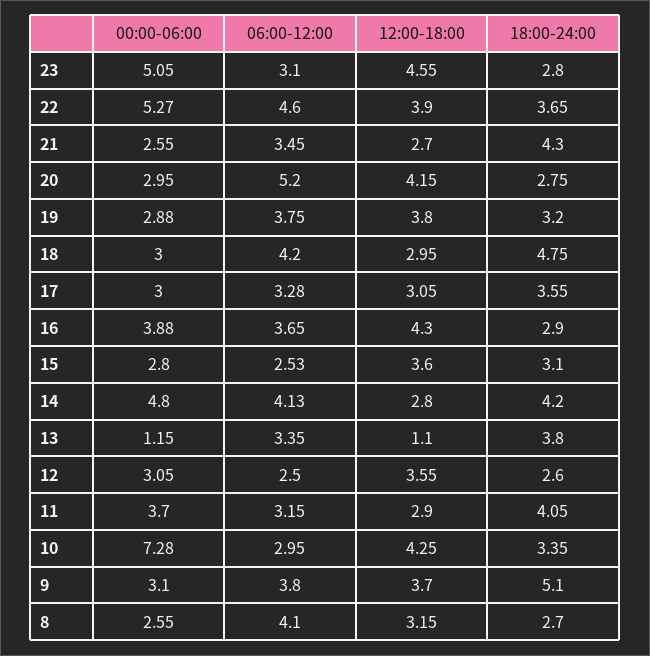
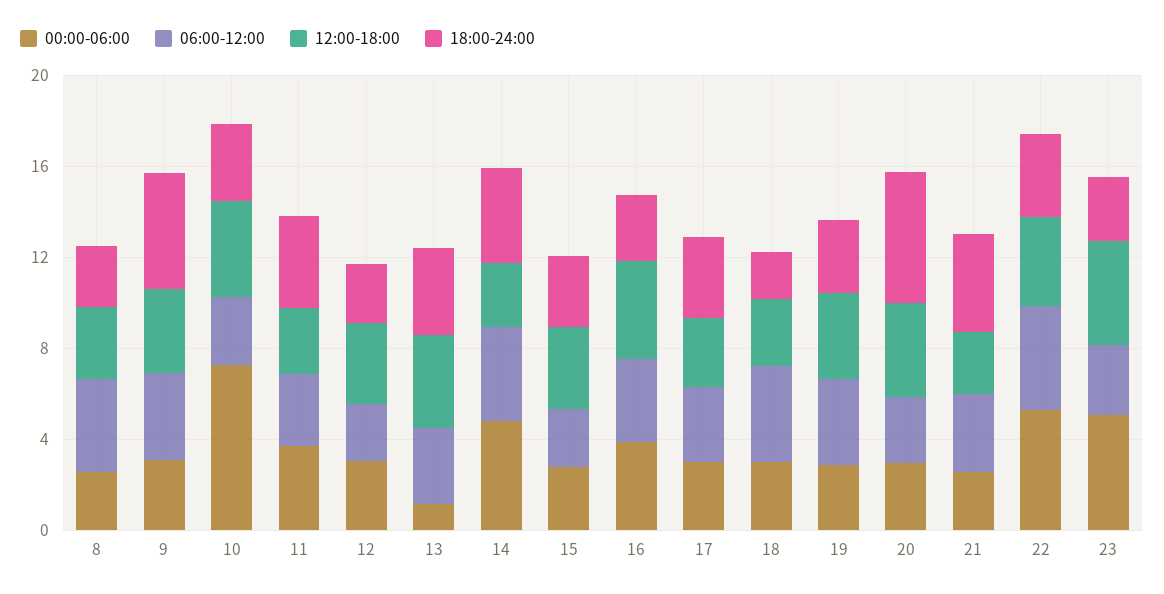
  {
    "00:00-06:00": {
      "23": 5.05,
      "22": 5.27,
      "21": 2.55,
      "20": 2.95,
      "19": 2.88,
      "18": 3,
      "17": 3,
      "16": 3.88,
      "15": 2.8,
      "14": 4.8,
      "13": 1.15,
      "12": 3.05,
      "11": 3.7,
      "10": 7.28,
      "9": 3.1,
      "8": 2.55
    },
    "06:00-12:00": {
      "23": 3.1,
      "22": 4.6,
      "21": 3.45,
-     "20": 5.2,
+     "20": 3,
      "19": 3.75,
      "18": 4.2,
      "17": 3.28,
      "16": 3.65,
      "15": 2.53,
      "14": 4.13,
      "13": 3.35,
      "12": 2.5,
      "11": 3.15,
      "10": 2.95,
      "9": 3.8,
      "8": 4.1
    },
    "12:00-18:00": {
      "23": 4.55,
      "22": 3.9,
      "21": 2.7,
      "20": 4.15,
      "19": 3.8,
      "18": 2.95,
      "17": 3.05,
      "16": 4.3,
      "15": 3.6,
      "14": 2.8,
-     "13": 1.1,
+     "13": 4,
      "12": 3.55,
      "11": 2.9,
      "10": 4.25,
      "9": 3.7,
      "8": 3.15
    },
    "18:00-24:00": {
      "23": 2.8,
      "22": 3.65,
      "21": 4.3,
-     "20": 2.75,
+     "20": 6,
      "19": 3.2,
-     "18": 4.75,
+     "18": 2,
      "17": 3.55,
      "16": 2.9,
      "15": 3.1,
      "14": 4.2,
      "13": 3.8,
      "12": 2.6,
      "11": 4.05,
      "10": 3.35,
      "9": 5.1,
      "8": 2.7
    }
  }

